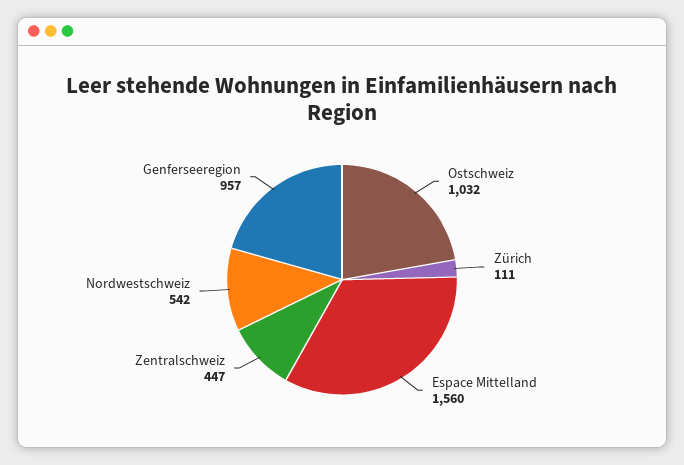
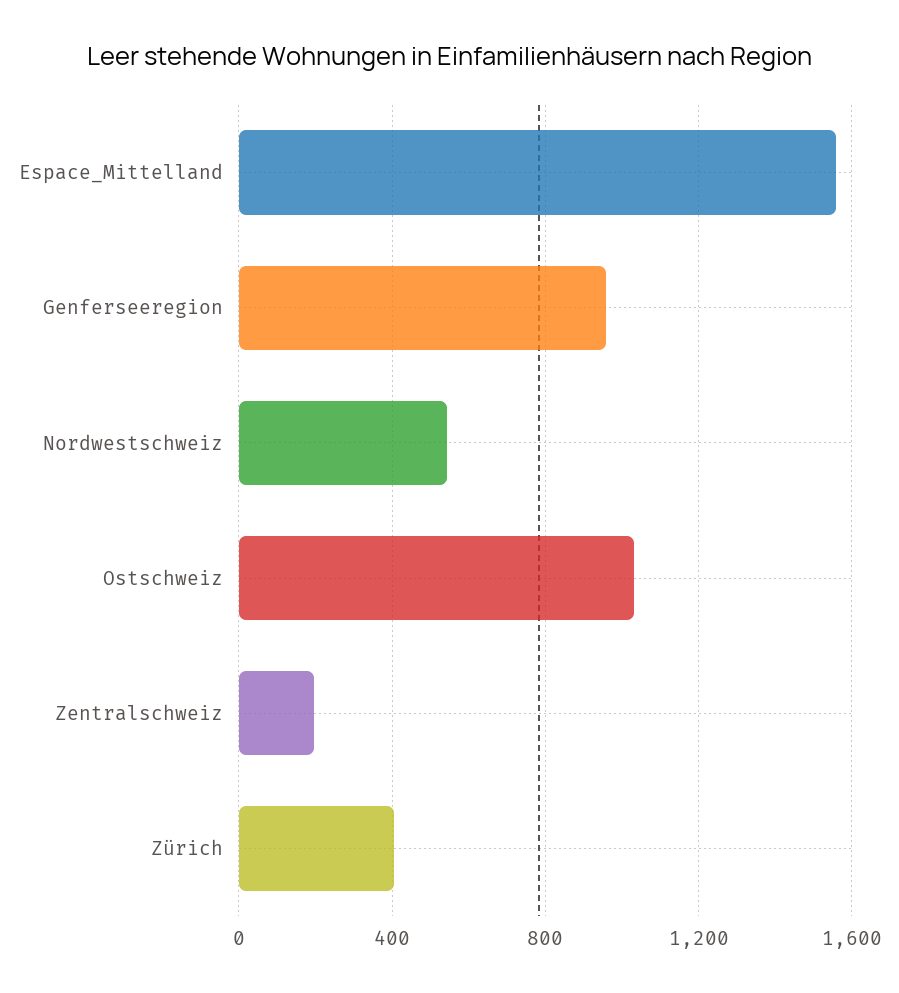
  {
    "Ostschweiz": 1032,
-   "Zürich": 111,
+   "Zürich": 400,
    "Espace Mittelland": 1560,
-   "Zentralschweiz": 447,
+   "Zentralschweiz": 200,
    "Nordwestschweiz": 542,
    "Genferseeregion": 957
  }

